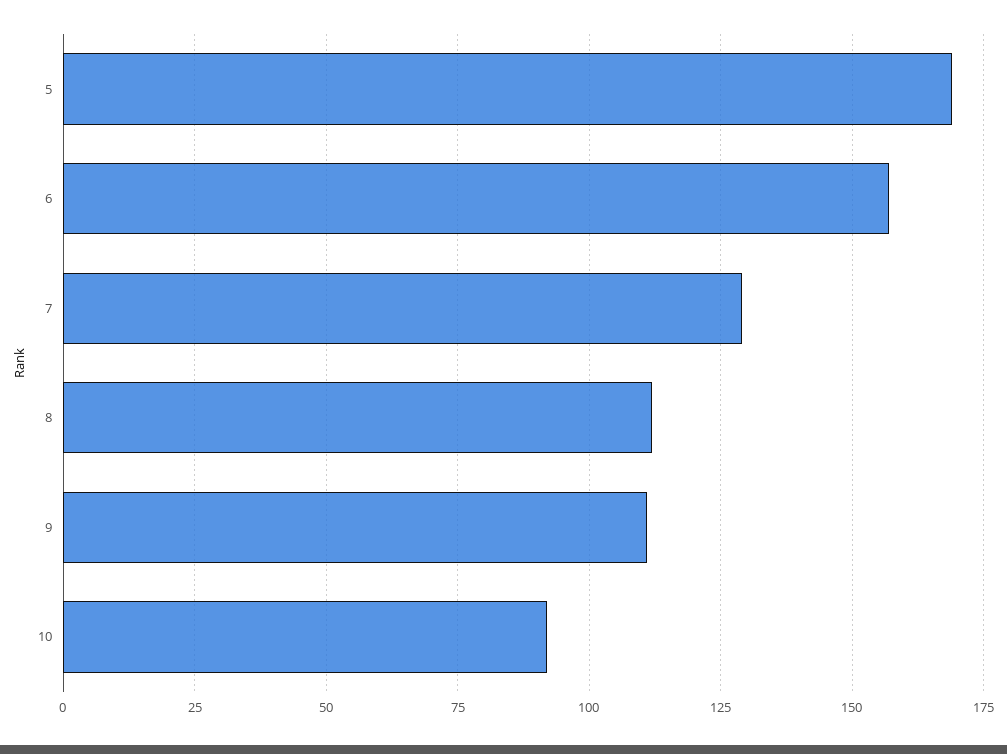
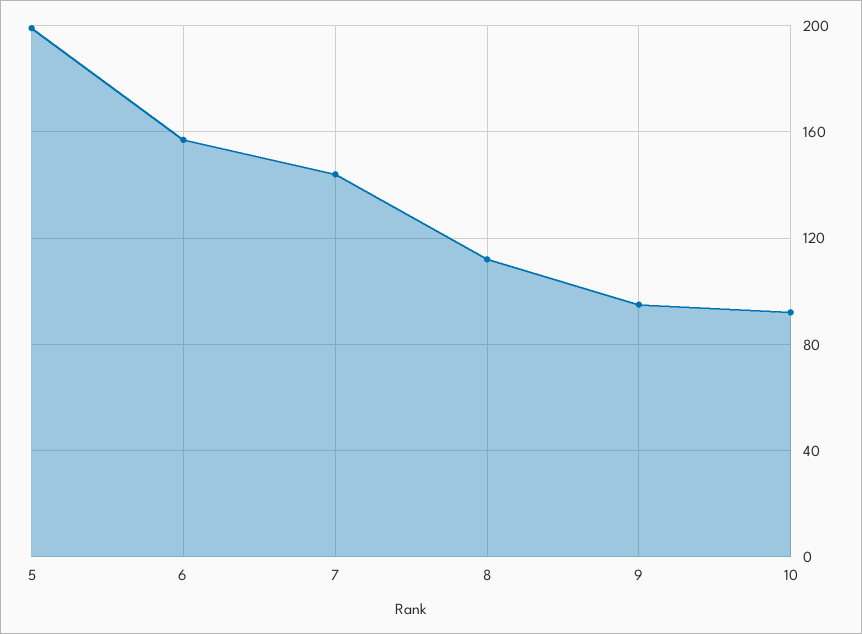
  {
-   "5": 170,
+   "5": 200,
    "6": 155,
-   "7": 130,
+   "7": 145,
    "8": 110,
-   "9": 110,
+   "9": 95,
    "10": 90
  }

